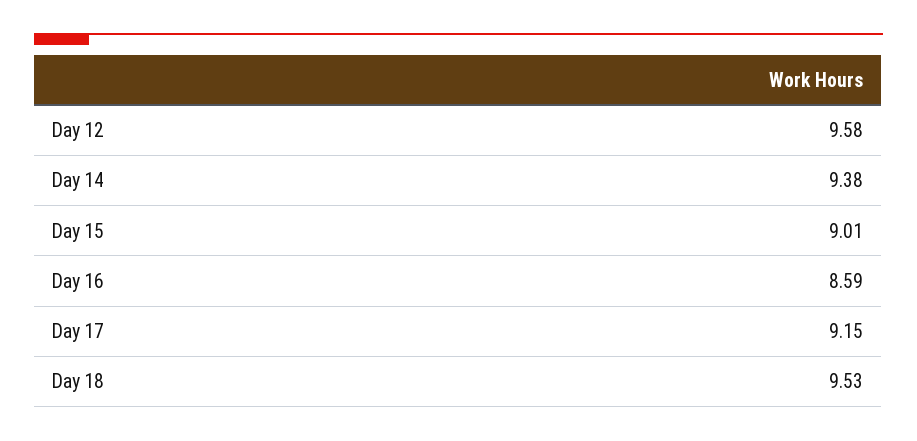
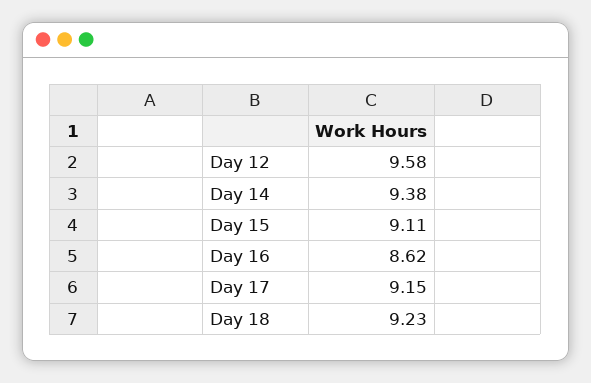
  {
    "Day 12": 9.58,
    "Day 14": 9.38,
-   "Day 15": 9.01,
+   "Day 15": 9.11,
-   "Day 16": 8.59,
+   "Day 16": 8.62,
    "Day 17": 9.15,
-   "Day 18": 9.53
+   "Day 18": 9.23
  }

